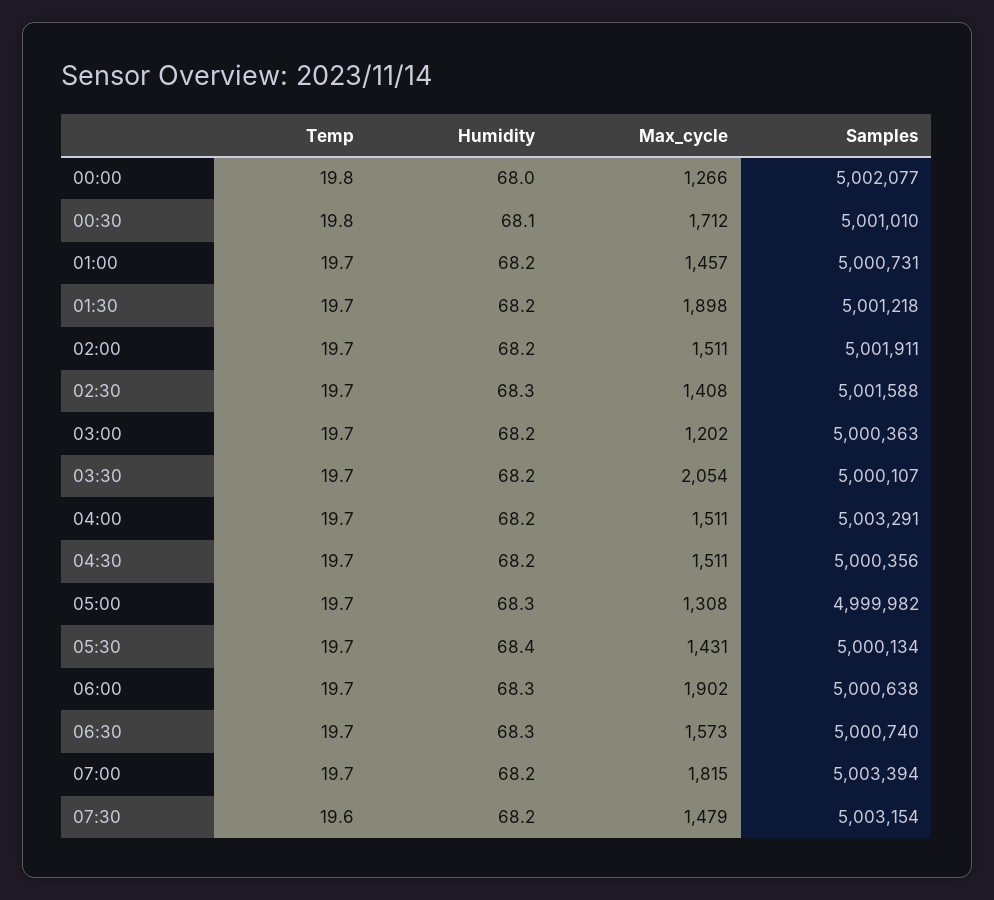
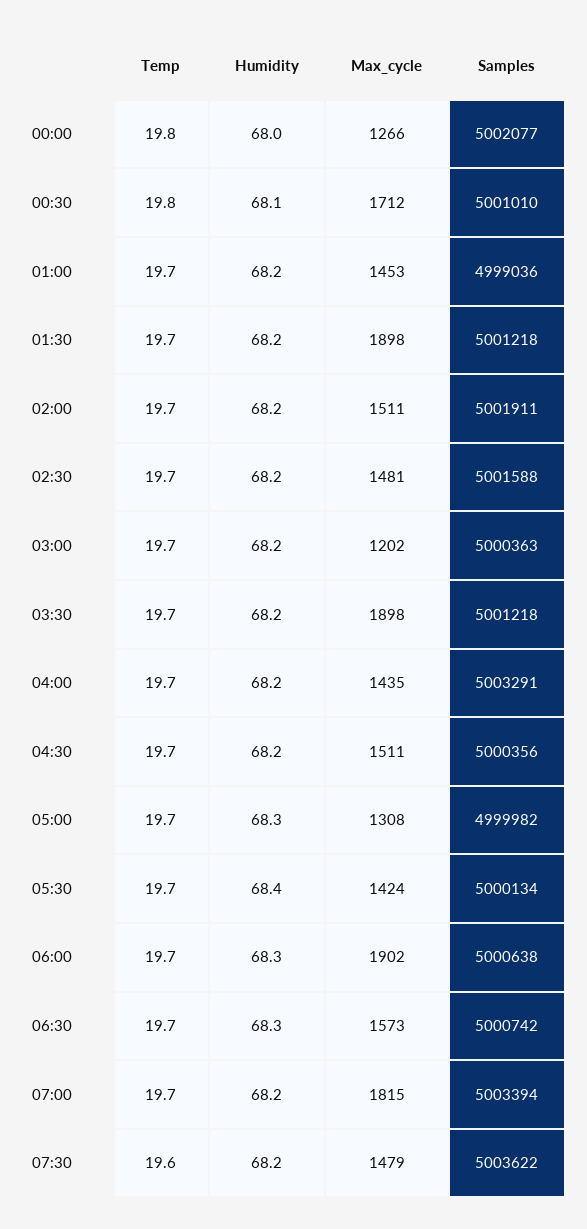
  {
    "Temp": {
      "00:00": 19.8,
      "00:30": 19.8,
      "01:00": 19.7,
      "01:30": 19.7,
      "02:00": 19.7,
      "02:30": 19.7,
      "03:00": 19.7,
      "03:30": 19.7,
      "04:00": 19.7,
      "04:30": 19.7,
      "05:00": 19.7,
      "05:30": 19.7,
      "06:00": 19.7,
      "06:30": 19.7,
      "07:00": 19.7,
      "07:30": 19.6
    },
    "Humidity": {
      "00:00": 68,
      "00:30": 68.1,
      "01:00": 68.2,
      "01:30": 68.2,
      "02:00": 68.2,
-     "02:30": 68.3,
+     "02:30": 68.2,
      "03:00": 68.2,
      "03:30": 68.2,
      "04:00": 68.2,
      "04:30": 68.2,
      "05:00": 68.3,
      "05:30": 68.4,
      "06:00": 68.3,
      "06:30": 68.3,
      "07:00": 68.2,
      "07:30": 68.2
    },
    "Max_cycle": {
      "00:00": 1266,
      "00:30": 1712,
-     "01:00": 1457,
+     "01:00": 1453,
      "01:30": 1898,
      "02:00": 1511,
-     "02:30": 1408,
+     "02:30": 1481,
      "03:00": 1202,
-     "03:30": 2054,
+     "03:30": 1898,
-     "04:00": 1511,
+     "04:00": 1435,
      "04:30": 1511,
      "05:00": 1308,
-     "05:30": 1431,
+     "05:30": 1424,
      "06:00": 1902,
      "06:30": 1573,
      "07:00": 1815,
      "07:30": 1479
    },
    "Samples": {
      "00:00": 5002077,
      "00:30": 5001010,
-     "01:00": 5000731,
+     "01:00": 4999036,
      "01:30": 5001218,
      "02:00": 5001911,
      "02:30": 5001588,
      "03:00": 5000363,
-     "03:30": 5000107,
+     "03:30": 5001218,
      "04:00": 5003291,
      "04:30": 5000356,
      "05:00": 4999982,
      "05:30": 5000134,
      "06:00": 5000638,
-     "06:30": 5000740,
+     "06:30": 5000742,
      "07:00": 5003394,
-     "07:30": 5003154
+     "07:30": 5003622
    }
  }

